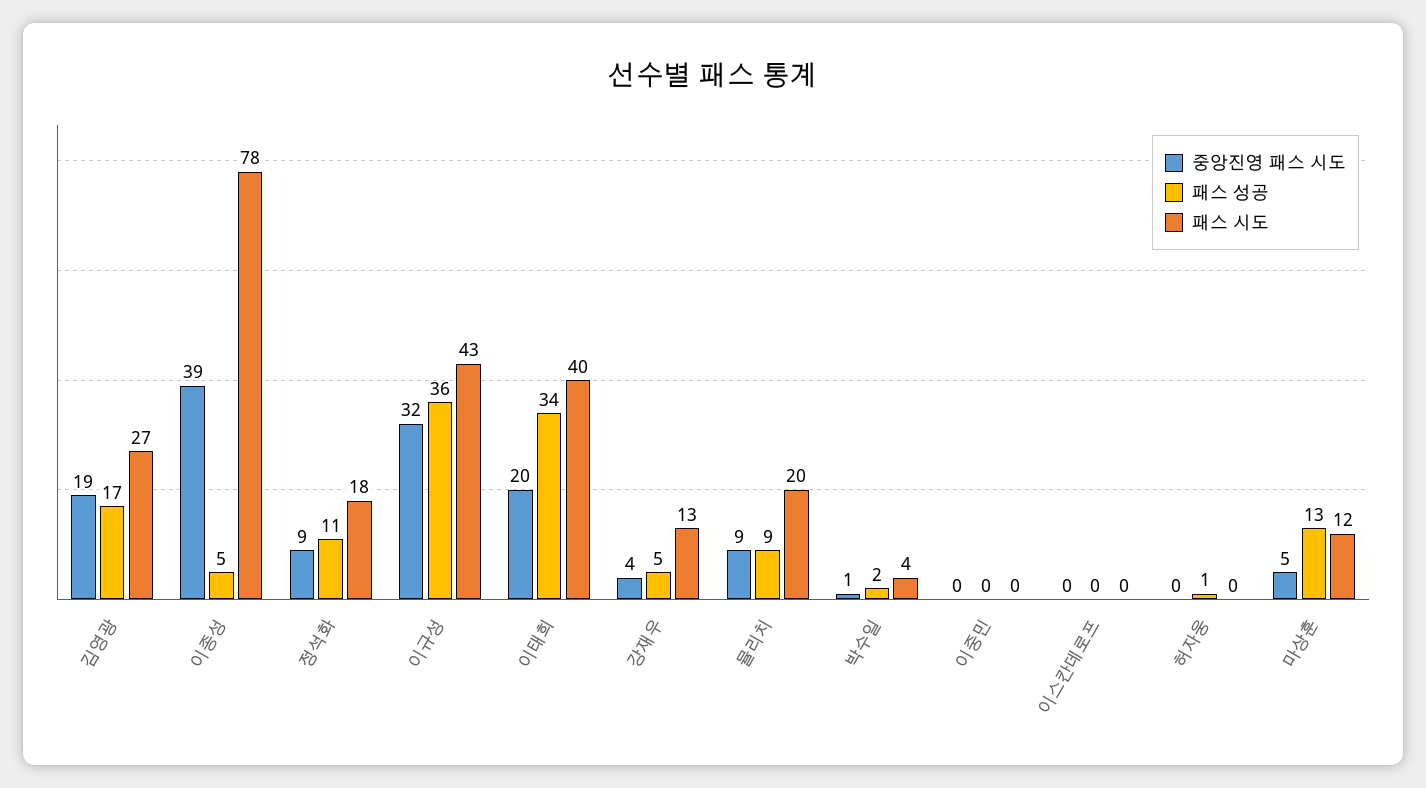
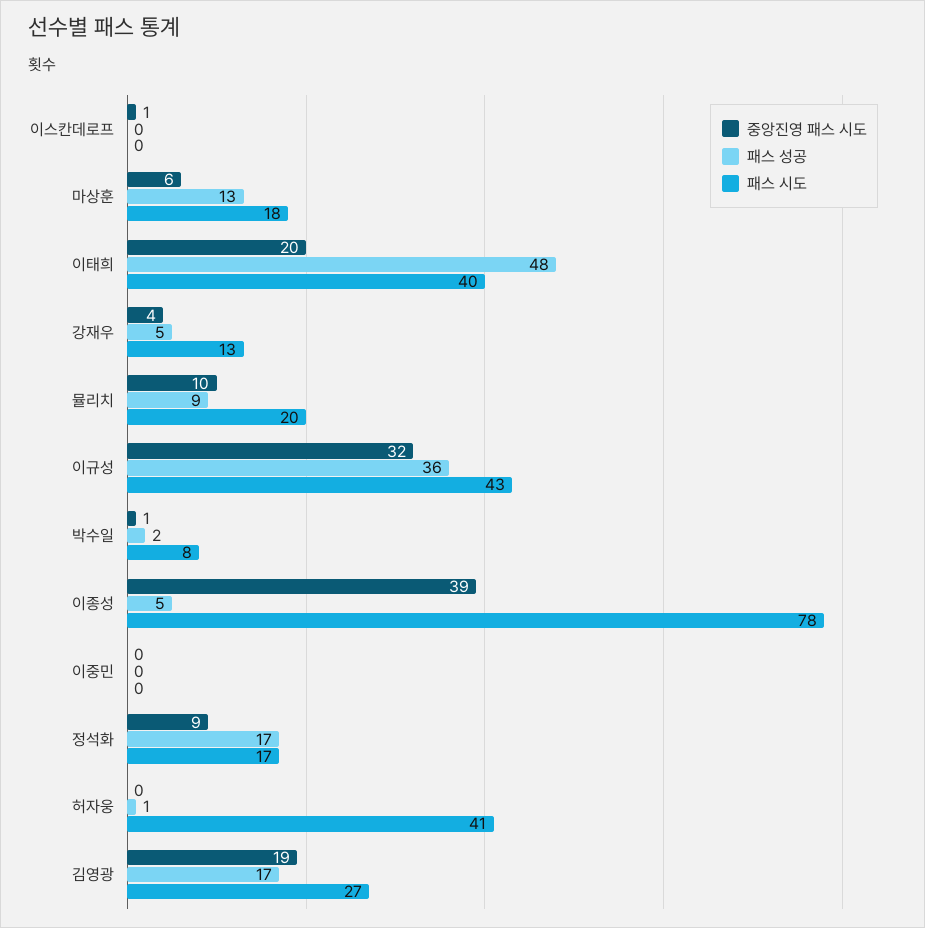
  {
    "중앙진영 패스 시도": {
      "김영광": 19,
      "이종성": 39,
      "정석화": 9,
      "이규성": 32,
      "이태희": 20,
      "강재우": 4,
-     "뮬리치": 9,
+     "뮬리치": 10,
      "박수일": 1,
      "이중민": 0,
-     "이스칸데로프": 0,
+     "이스칸데로프": 1,
      "허자웅": 0,
-     "마상훈": 5
+     "마상훈": 6
    },
    "패스 성공": {
      "김영광": 17,
      "이종성": 5,
-     "정석화": 11,
+     "정석화": 17,
      "이규성": 36,
-     "이태희": 34,
+     "이태희": 48,
      "강재우": 5,
      "뮬리치": 9,
      "박수일": 2,
      "이중민": 0,
      "이스칸데로프": 0,
      "허자웅": 1,
      "마상훈": 13
    },
    "패스 시도": {
      "김영광": 27,
      "이종성": 78,
-     "정석화": 18,
+     "정석화": 17,
      "이규성": 43,
      "이태희": 40,
      "강재우": 13,
      "뮬리치": 20,
-     "박수일": 4,
+     "박수일": 8,
      "이중민": 0,
      "이스칸데로프": 0,
-     "허자웅": 0,
+     "허자웅": 41,
-     "마상훈": 12
+     "마상훈": 18
    }
  }

